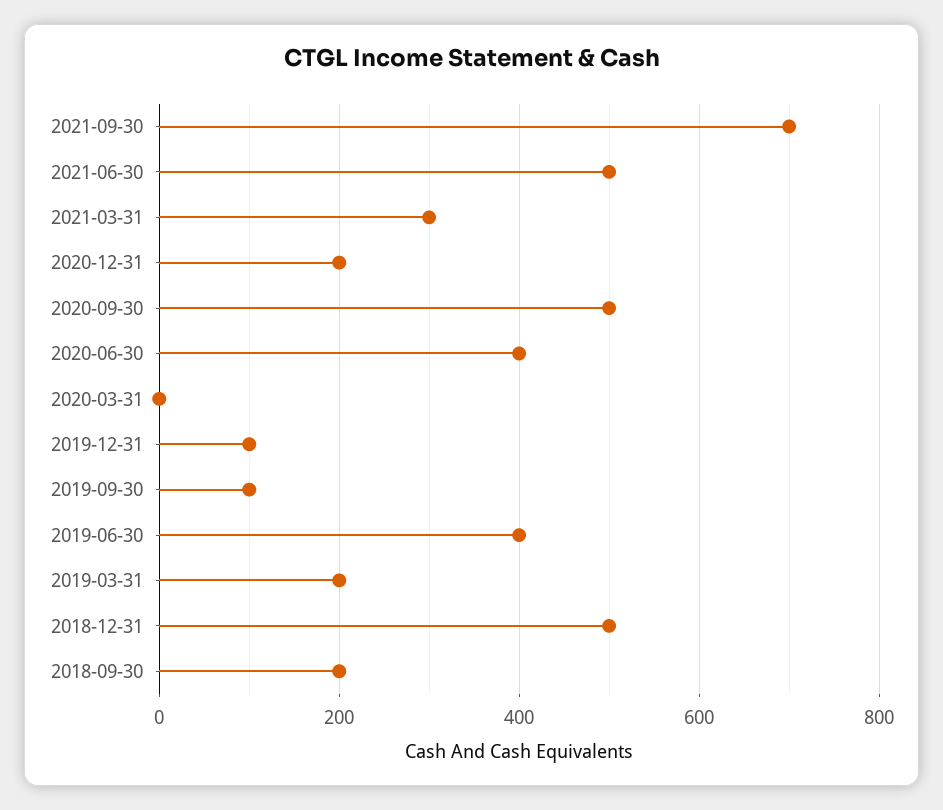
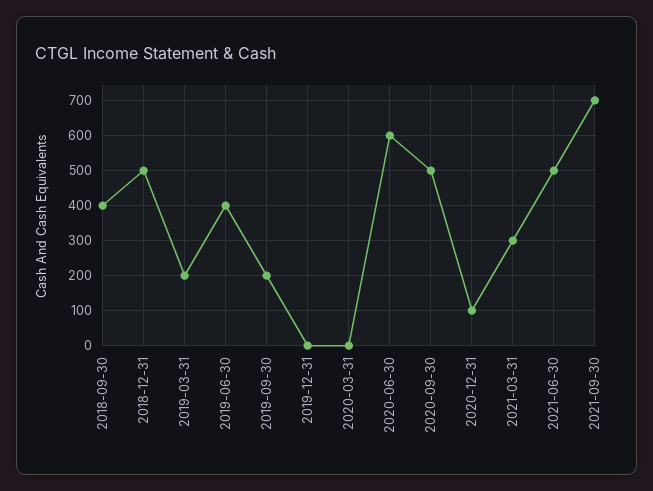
  {
    "2021-09-30": 700,
    "2021-06-30": 500,
    "2021-03-31": 300,
-   "2020-12-31": 200,
+   "2020-12-31": 100,
    "2020-09-30": 500,
-   "2020-06-30": 400,
+   "2020-06-30": 600,
    "2020-03-31": 0,
-   "2019-12-31": 100,
+   "2019-12-31": 0,
-   "2019-09-30": 100,
+   "2019-09-30": 200,
    "2019-06-30": 400,
    "2019-03-31": 200,
    "2018-12-31": 500,
-   "2018-09-30": 200
+   "2018-09-30": 400
  }

